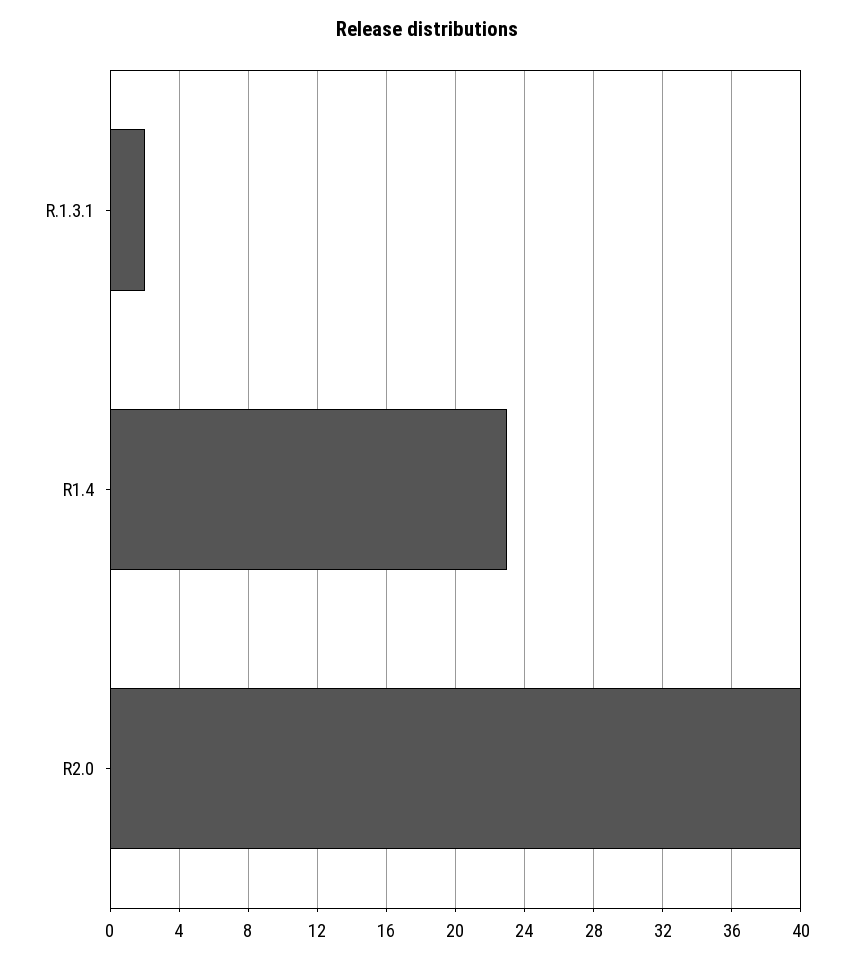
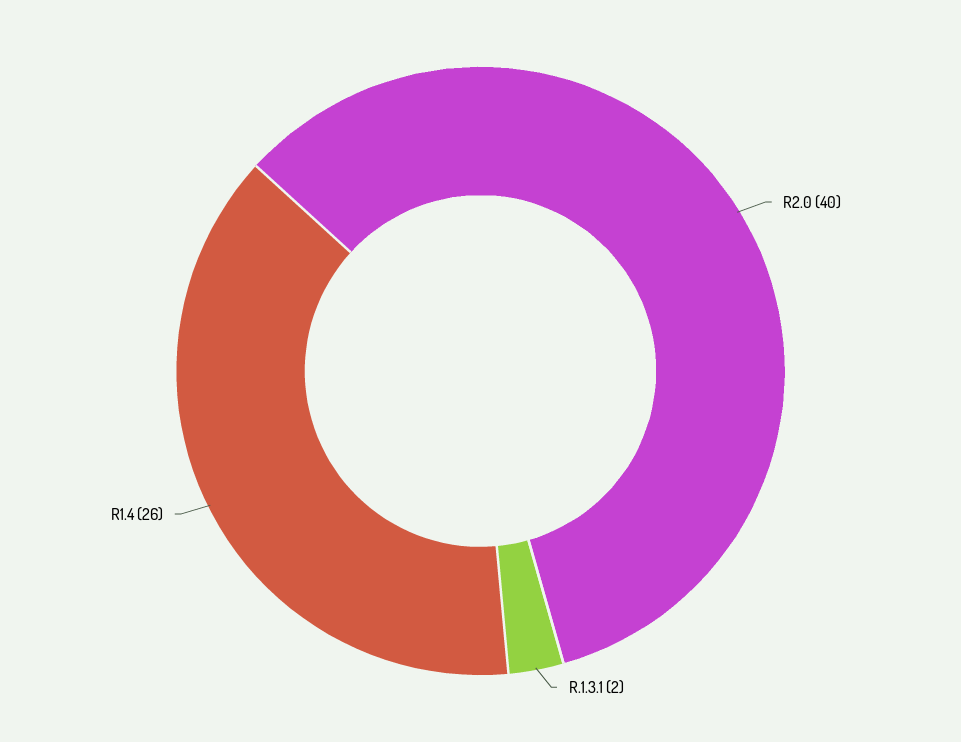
  {
    "R.1.3.1": 2,
-   "R1.4": 23,
+   "R1.4": 26,
    "R2.0": 40
  }

